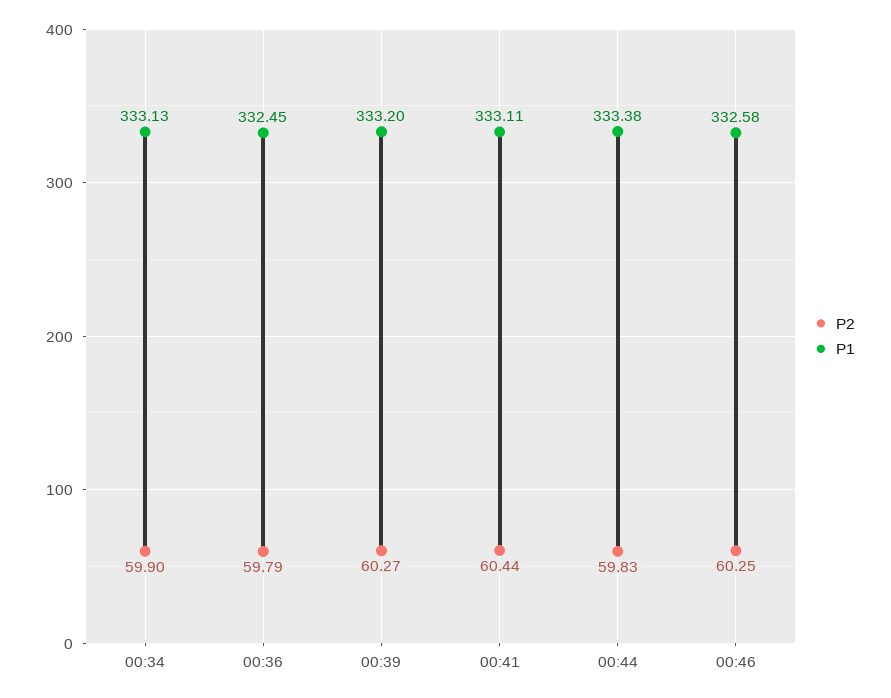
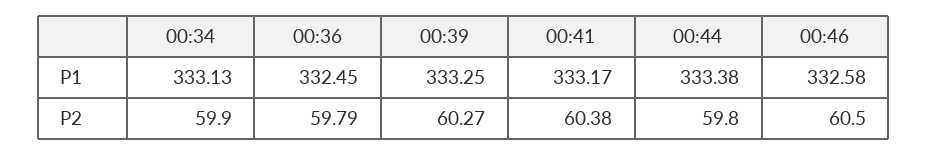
  {
    "P2": {
      "00:34": 59.9,
      "00:36": 59.79,
      "00:39": 60.27,
-     "00:41": 60.44,
+     "00:41": 60.38,
-     "00:44": 59.83,
+     "00:44": 59.8,
-     "00:46": 60.25
+     "00:46": 60.5
    },
    "P1": {
      "00:34": 333.13,
      "00:36": 332.45,
-     "00:39": 333.2,
+     "00:39": 333.25,
-     "00:41": 333.11,
+     "00:41": 333.17,
      "00:44": 333.38,
      "00:46": 332.58
    }
  }

